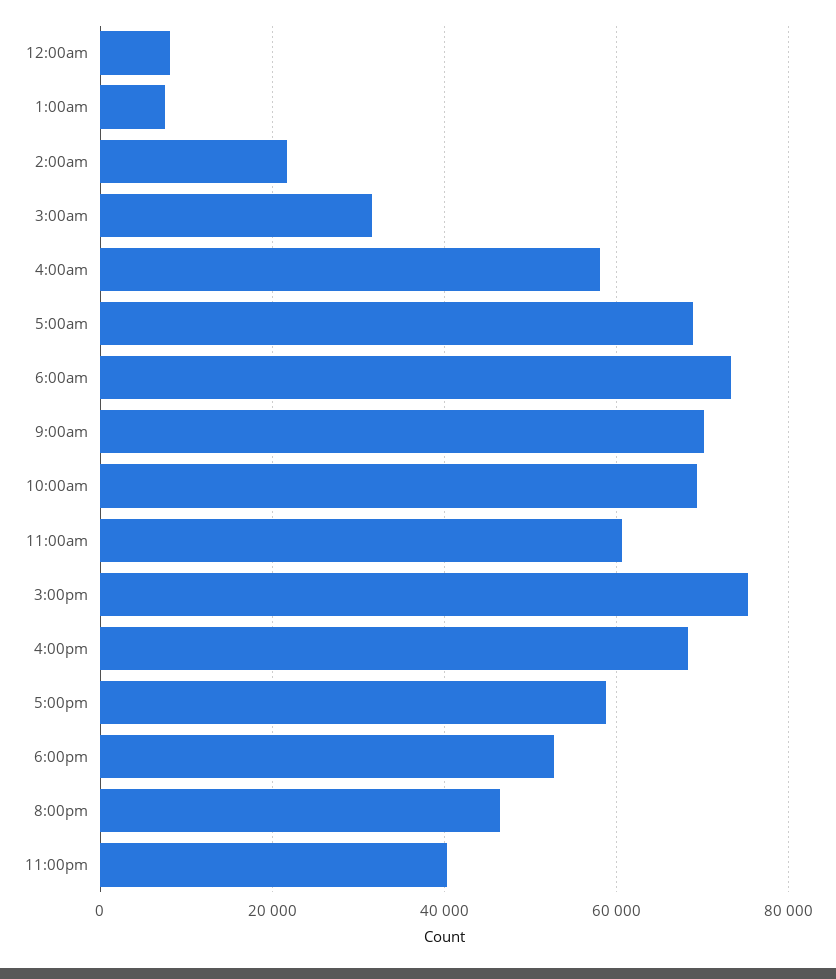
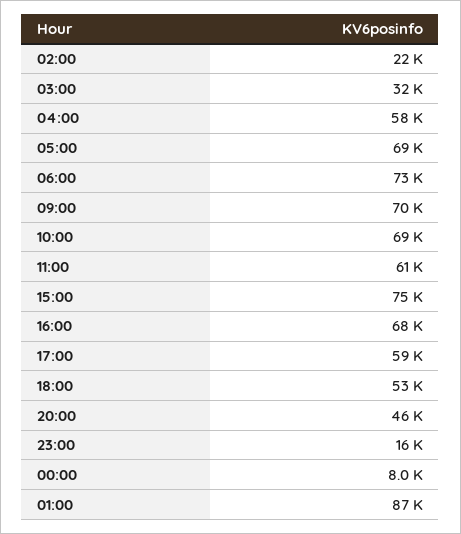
  {
    "12:00am": 8000,
-   "1:00am": 8000,
+   "1:00am": 87000,
    "2:00am": 22000,
    "3:00am": 32000,
    "4:00am": 58000,
    "5:00am": 69000,
    "6:00am": 73000,
    "9:00am": 70000,
    "10:00am": 69000,
    "11:00am": 61000,
    "3:00pm": 75000,
    "4:00pm": 68000,
    "5:00pm": 59000,
    "6:00pm": 53000,
    "8:00pm": 46000,
-   "11:00pm": 40000
+   "11:00pm": 16000
  }

